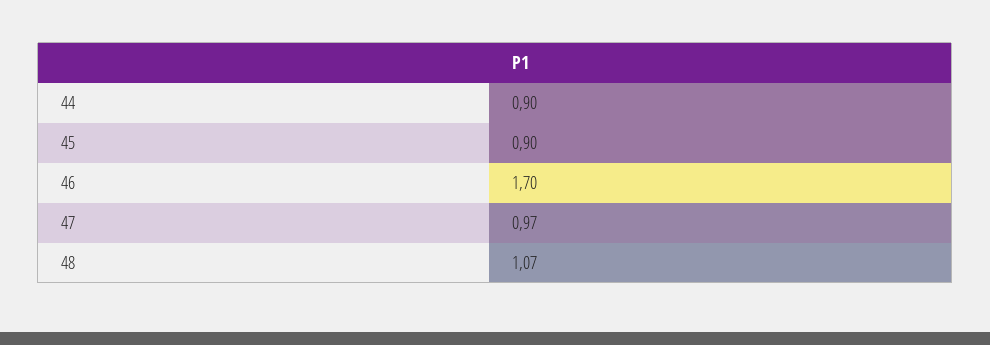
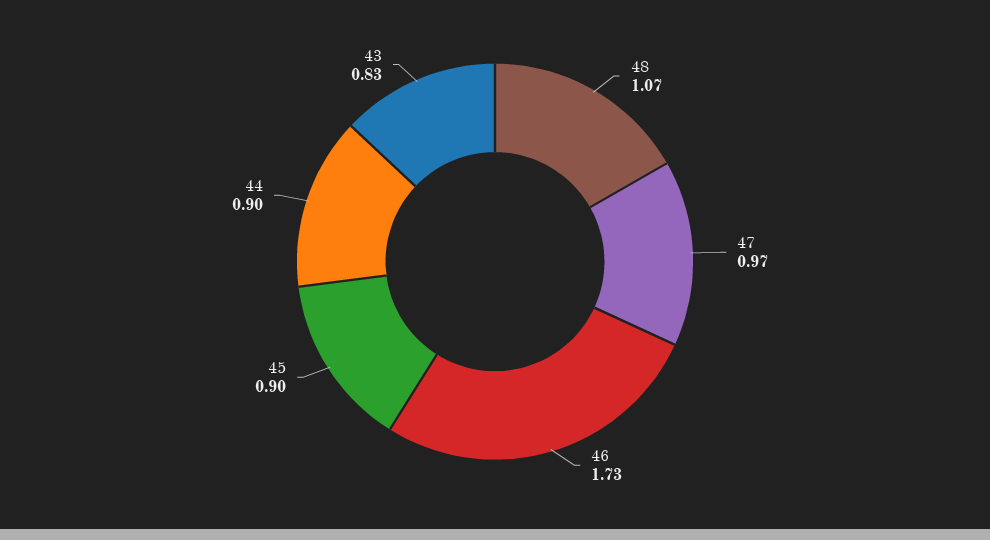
  {
    "44": 0.9,
    "45": 0.9,
-   "46": 1.7,
+   "46": 1.73,
    "47": 0.97,
-   "48": 1.07
+   "48": 1.07,
+   "43": 0.83
  }

